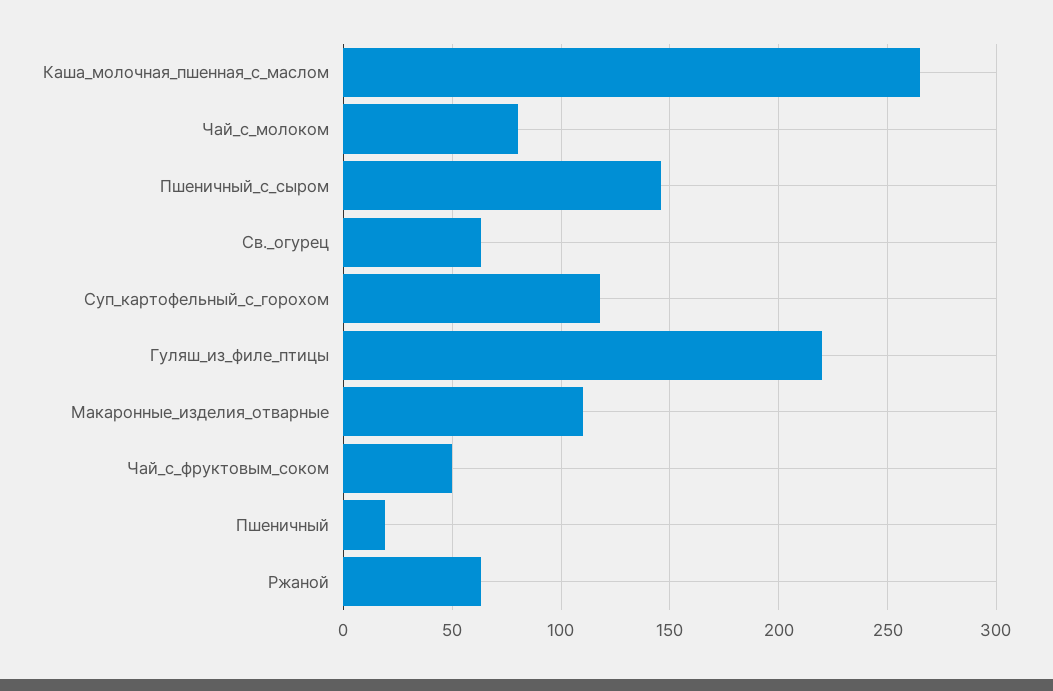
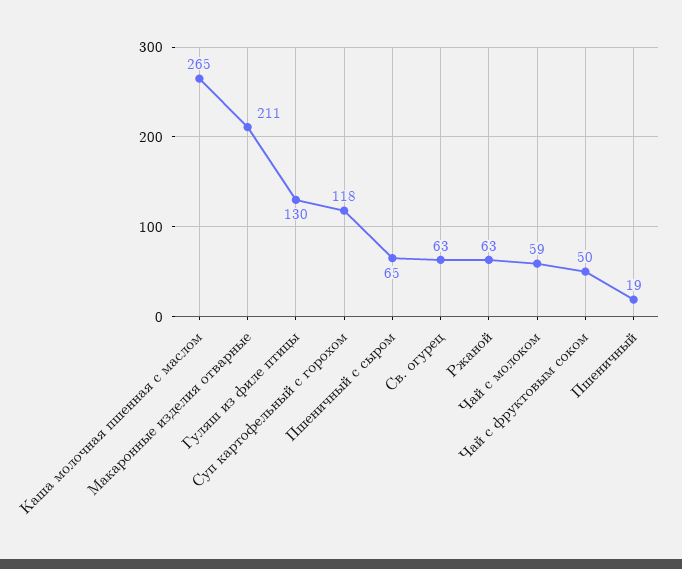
  {
    "Каша_молочная_пшенная_с_маслом": 265,
-   "Чай_с_молоком": 80,
+   "Чай_с_молоком": 59,
-   "Пшеничный_с_сыром": 145,
+   "Пшеничный_с_сыром": 65,
    "Св._огурец": 63,
    "Суп_картофельный_с_горохом": 118,
-   "Гуляш_из_филе_птицы": 220,
+   "Гуляш_из_филе_птицы": 130,
-   "Макаронные_изделия_отварные": 110,
+   "Макаронные_изделия_отварные": 211,
    "Чай_с_фруктовым_соком": 50,
    "Пшеничный": 19,
    "Ржаной": 63
  }

